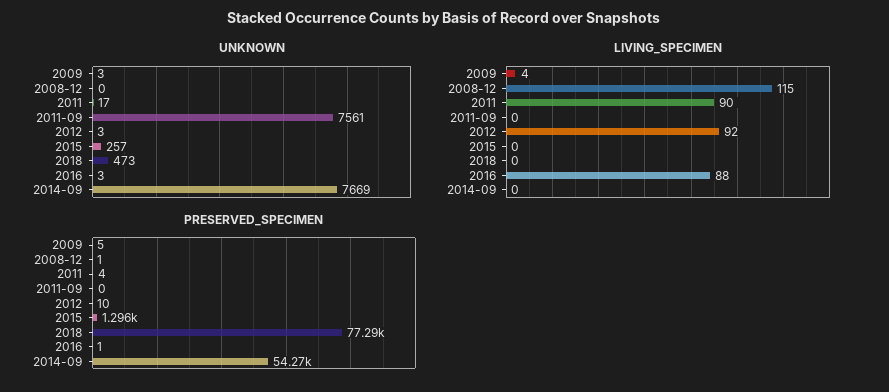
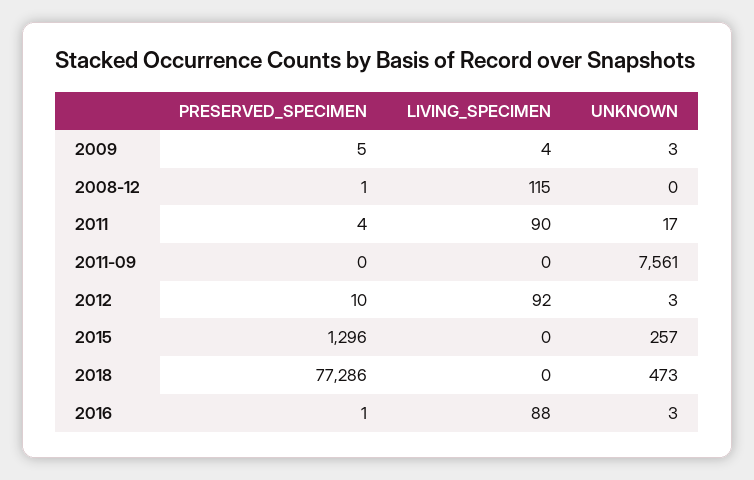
  {
    "UNKNOWN": {
      "2009": 3,
      "2008-12": 0,
      "2011": 17,
      "2011-09": 7561,
      "2012": 3,
      "2015": 257,
      "2018": 473,
-     "2016": 3,
+     "2016": 3
-     "2014-09": 7669
    },
    "LIVING_SPECIMEN": {
      "2009": 4,
      "2008-12": 115,
      "2011": 90,
      "2011-09": 0,
      "2012": 92,
      "2015": 0,
      "2018": 0,
-     "2016": 88,
+     "2016": 88
-     "2014-09": 0
    },
    "PRESERVED_SPECIMEN": {
      "2009": 5,
      "2008-12": 1,
      "2011": 4,
      "2011-09": 0,
      "2012": 10,
      "2015": 1296,
      "2018": 77286,
-     "2016": 1,
+     "2016": 1
-     "2014-09": 54270
    }
  }

